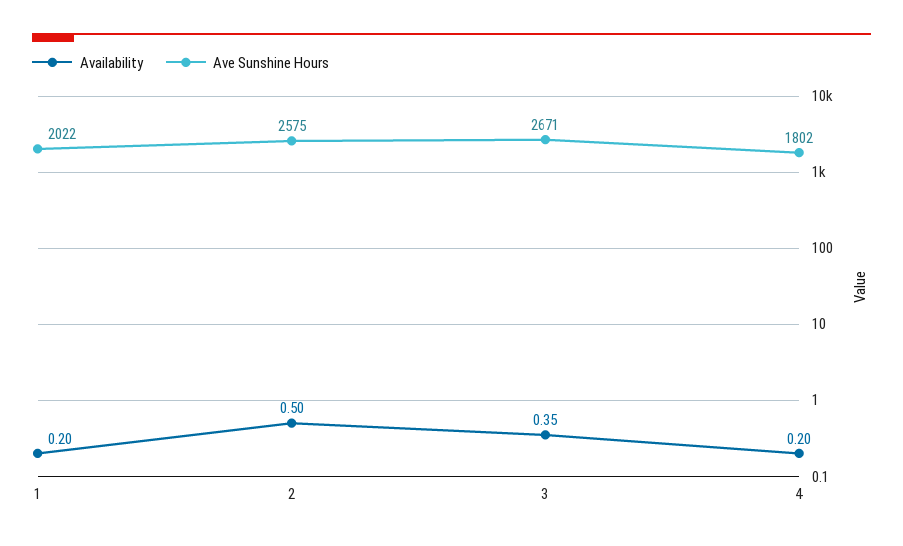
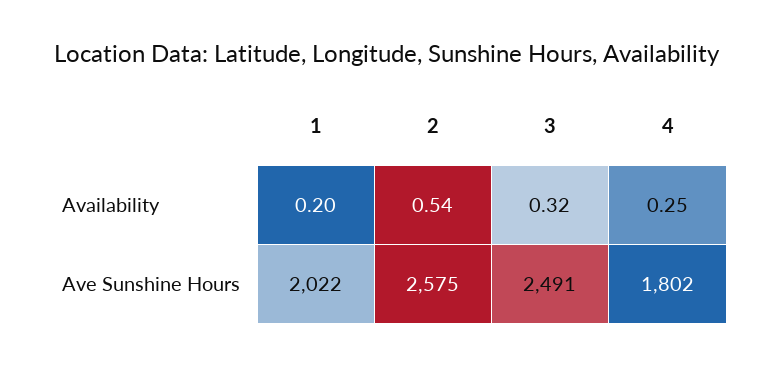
  {
    "Availability": {
      "1": 0.2,
-     "2": 0.5,
+     "2": 0.54,
-     "3": 0.35,
+     "3": 0.32,
-     "4": 0.2
+     "4": 0.25
    },
    "Ave Sunshine Hours": {
      "1": 2022,
      "2": 2575,
-     "3": 2671,
+     "3": 2491,
      "4": 1802
    }
  }

